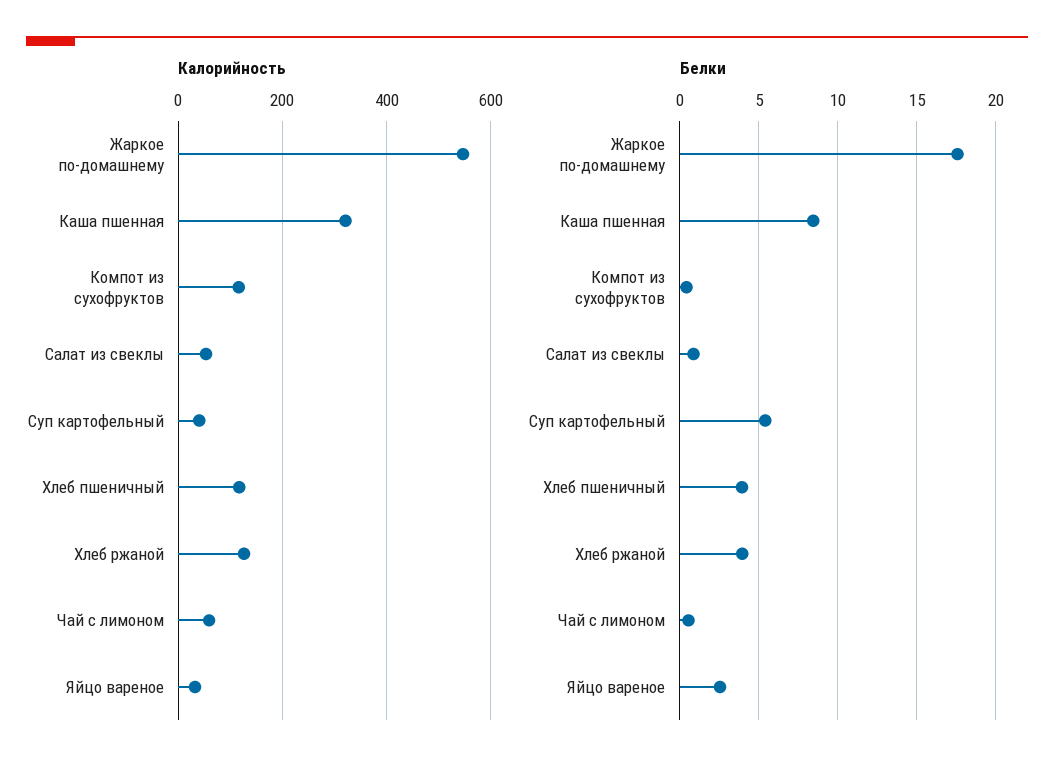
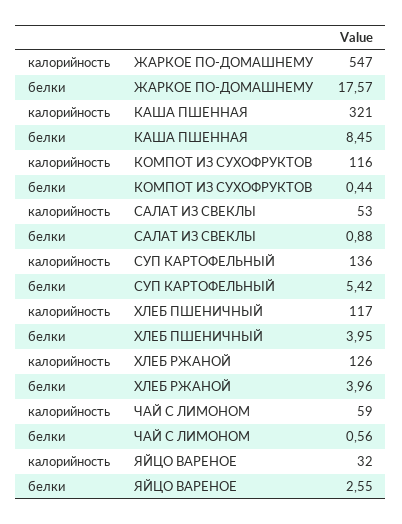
  {
    "Калорийность": {
      "Жаркое по-домашнему": 547,
      "Каша пшенная": 321,
      "Компот из сухофруктов": 116,
      "Салат из свеклы": 53,
-     "Суп картофельный": 40,
+     "Суп картофельный": 136,
      "Хлеб пшеничный": 117,
      "Хлеб ржаной": 126,
      "Чай с лимоном": 59,
      "Яйцо вареное": 32
    },
    "Белки": {
      "Жаркое по-домашнему": 17.57,
      "Каша пшенная": 8.45,
      "Компот из сухофруктов": 0.44,
      "Салат из свеклы": 0.88,
      "Суп картофельный": 5.42,
      "Хлеб пшеничный": 3.95,
      "Хлеб ржаной": 3.96,
      "Чай с лимоном": 0.56,
      "Яйцо вареное": 2.55
    }
  }

